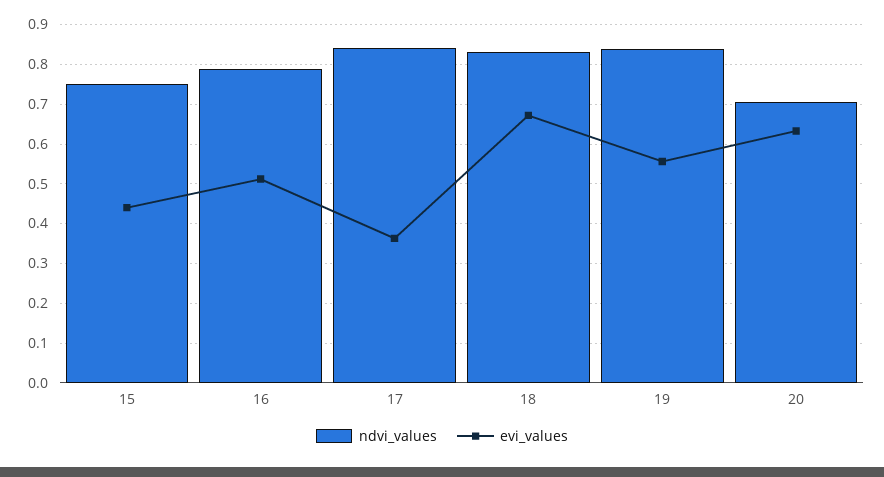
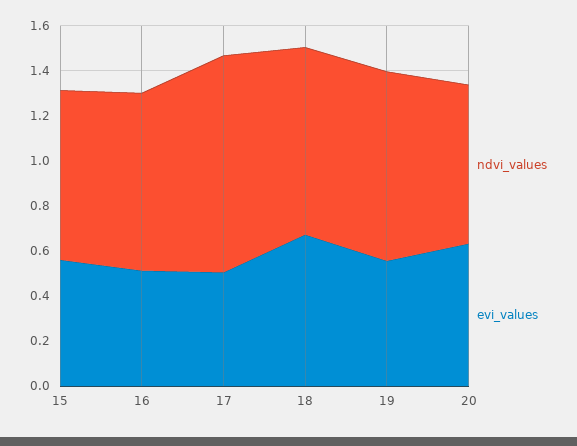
  {
    "ndvi_values": {
      "15": 0.76,
      "16": 0.78,
-     "17": 0.84,
+     "17": 0.95,
      "18": 0.84,
      "19": 0.84,
      "20": 0.7
    },
    "evi_values": {
-     "15": 0.44,
+     "15": 0.55,
      "16": 0.52,
-     "17": 0.36,
+     "17": 0.5,
      "18": 0.68,
      "19": 0.56,
      "20": 0.64
    }
  }

